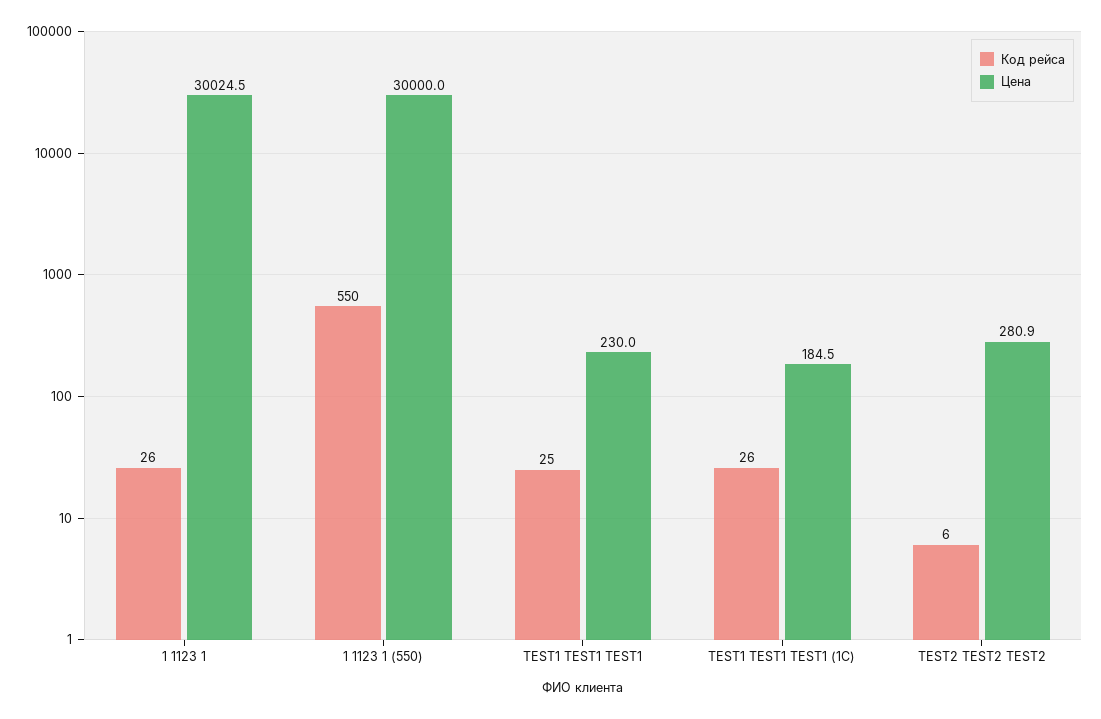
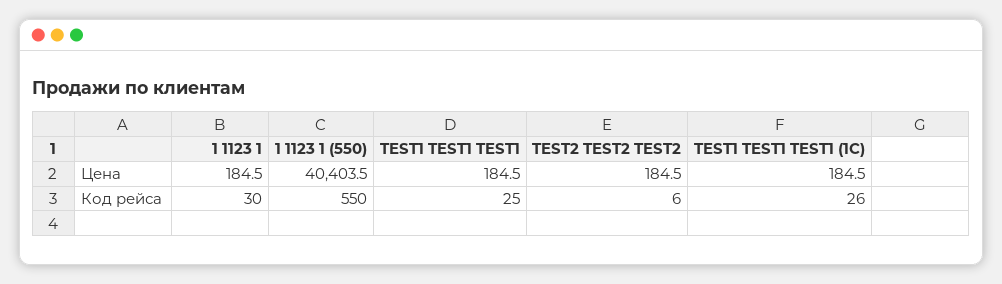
  {
    "Код рейса": {
-     "1 1123 1": 26,
+     "1 1123 1": 30,
      "1 1123 1 (550)": 550,
      "TEST1 TEST1 TEST1": 25,
      "TEST1 TEST1 TEST1 (1C)": 26,
      "TEST2 TEST2 TEST2": 6
    },
    "Цена": {
-     "1 1123 1": 30024.5,
+     "1 1123 1": 184.5,
-     "1 1123 1 (550)": 30000,
+     "1 1123 1 (550)": 40403.5,
-     "TEST1 TEST1 TEST1": 230,
+     "TEST1 TEST1 TEST1": 184.5,
      "TEST1 TEST1 TEST1 (1C)": 184.5,
-     "TEST2 TEST2 TEST2": 280.9
+     "TEST2 TEST2 TEST2": 184.5
    }
  }

